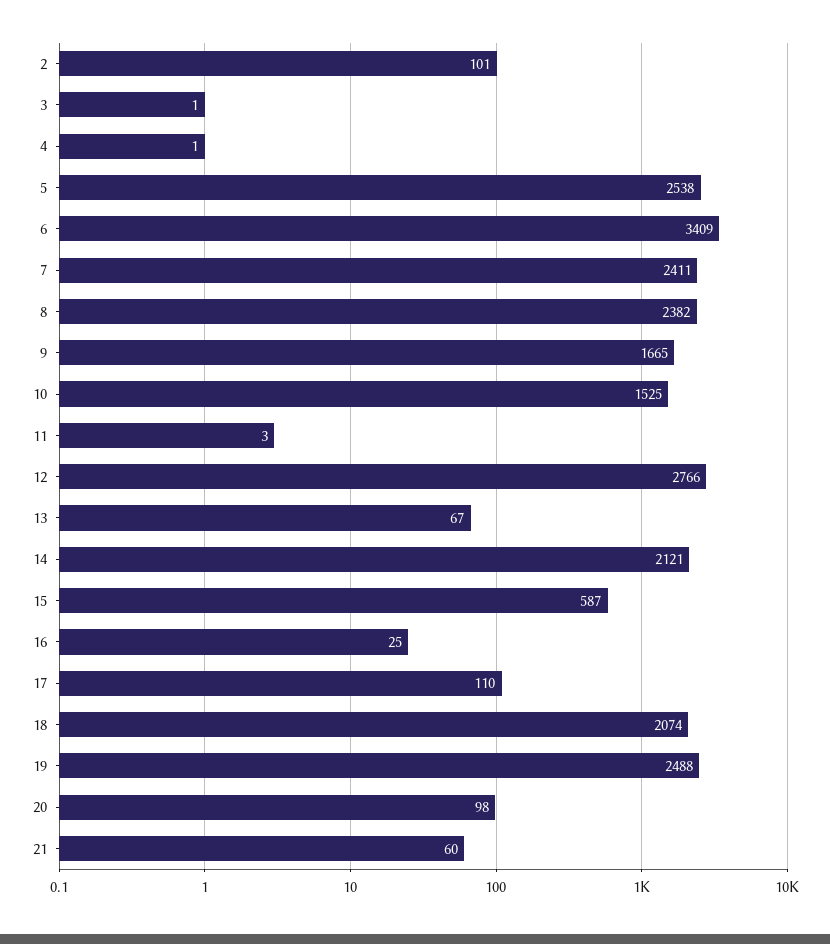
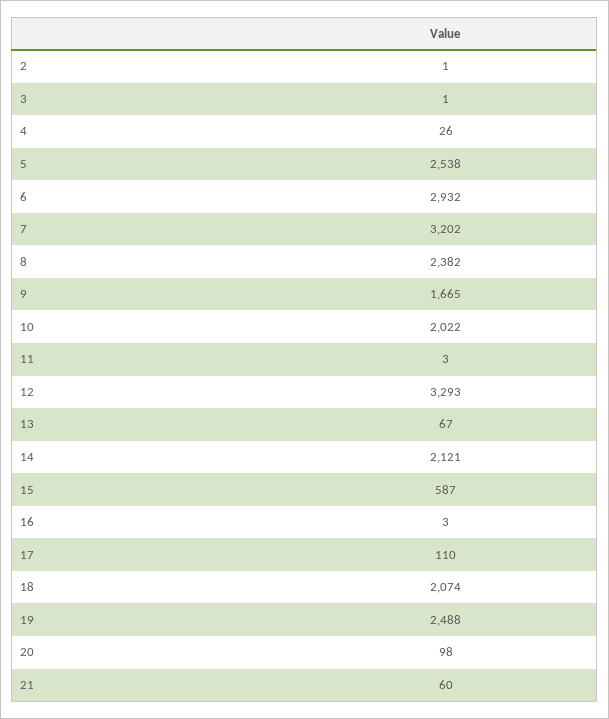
  {
-   "2": 101,
+   "2": 1,
    "3": 1,
-   "4": 1,
+   "4": 26,
    "5": 2538,
-   "6": 3409,
+   "6": 2932,
-   "7": 2411,
+   "7": 3202,
    "8": 2382,
    "9": 1665,
-   "10": 1525,
+   "10": 2022,
    "11": 3,
-   "12": 2766,
+   "12": 3293,
    "13": 67,
    "14": 2121,
    "15": 587,
-   "16": 25,
+   "16": 3,
    "17": 110,
    "18": 2074,
    "19": 2488,
    "20": 98,
    "21": 60
  }

